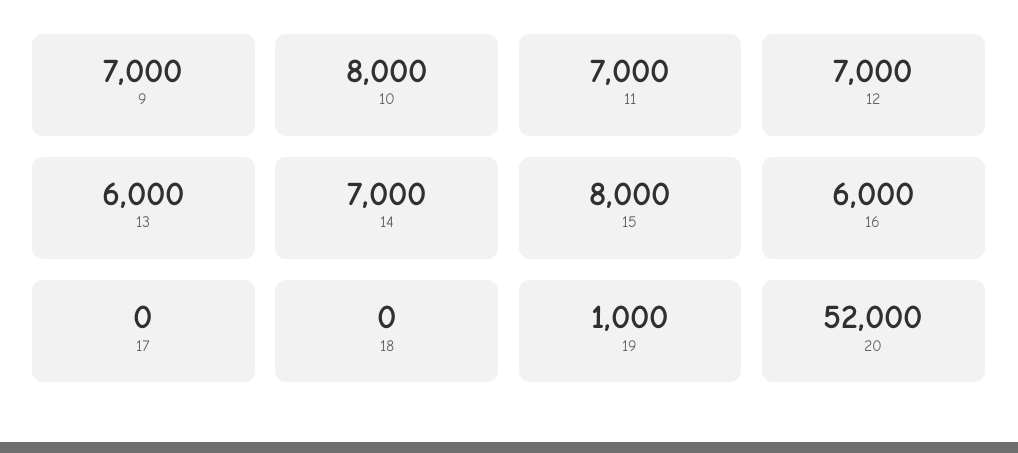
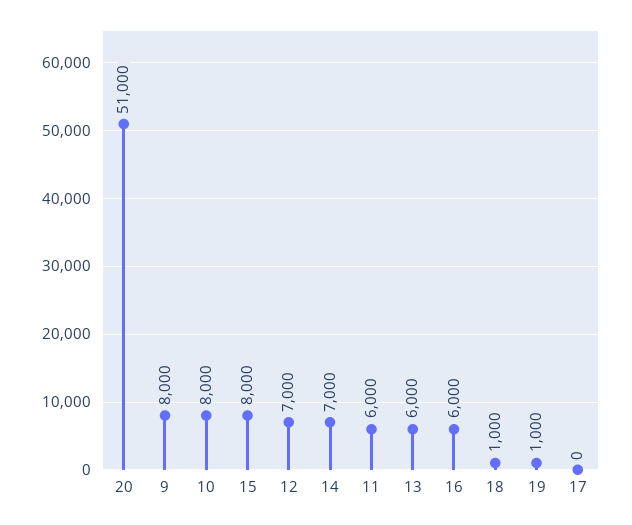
  {
-   "9": 7000,
+   "9": 8000,
    "10": 8000,
-   "11": 7000,
+   "11": 6000,
    "12": 7000,
    "13": 6000,
    "14": 7000,
    "15": 8000,
    "16": 6000,
    "17": 0,
-   "18": 0,
+   "18": 1000,
    "19": 1000,
-   "20": 52000
+   "20": 51000
  }

